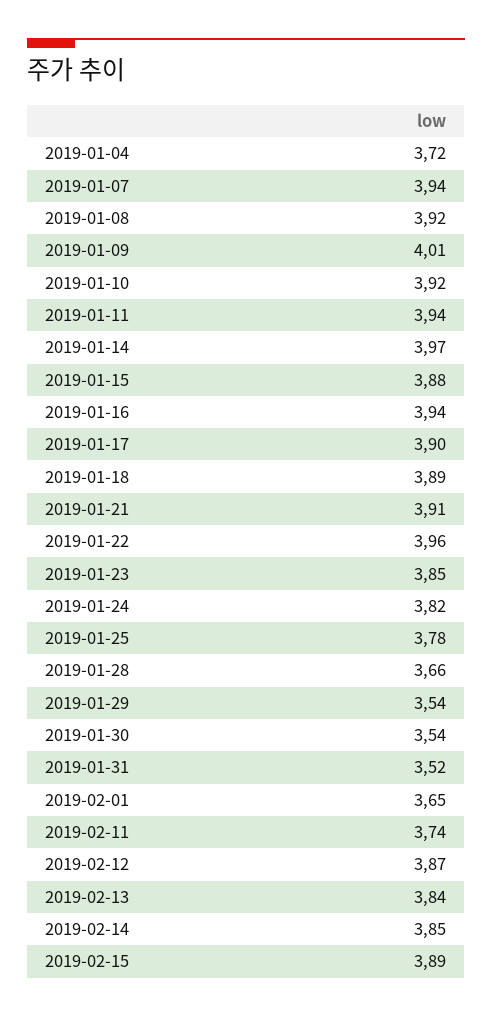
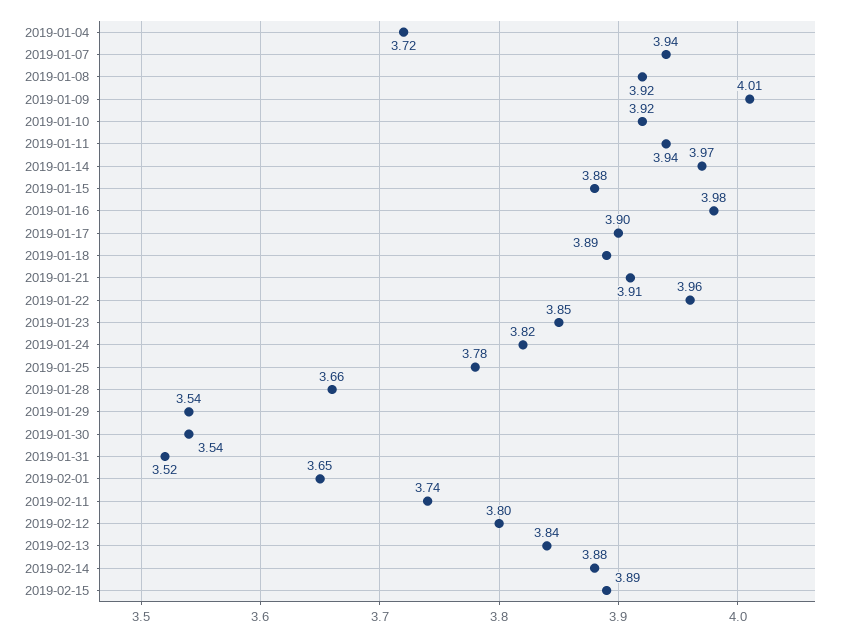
  {
    "2019-01-04": 3.72,
    "2019-01-07": 3.94,
    "2019-01-08": 3.92,
    "2019-01-09": 4.01,
    "2019-01-10": 3.92,
    "2019-01-11": 3.94,
    "2019-01-14": 3.97,
    "2019-01-15": 3.88,
-   "2019-01-16": 3.94,
+   "2019-01-16": 3.98,
    "2019-01-17": 3.9,
    "2019-01-18": 3.89,
    "2019-01-21": 3.91,
    "2019-01-22": 3.96,
    "2019-01-23": 3.85,
    "2019-01-24": 3.82,
    "2019-01-25": 3.78,
    "2019-01-28": 3.66,
    "2019-01-29": 3.54,
    "2019-01-30": 3.54,
    "2019-01-31": 3.52,
    "2019-02-01": 3.65,
    "2019-02-11": 3.74,
-   "2019-02-12": 3.87,
+   "2019-02-12": 3.8,
    "2019-02-13": 3.84,
-   "2019-02-14": 3.85,
+   "2019-02-14": 3.88,
    "2019-02-15": 3.89
  }

